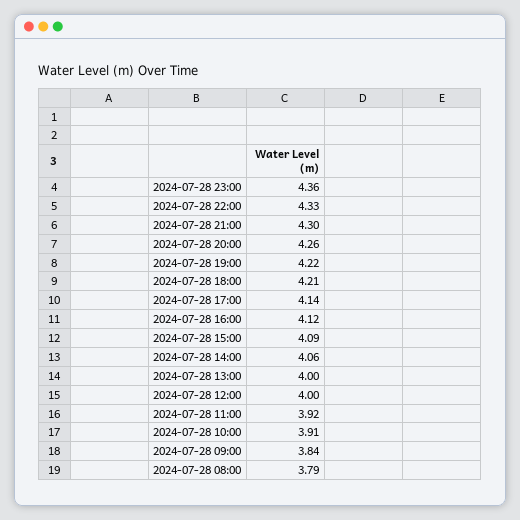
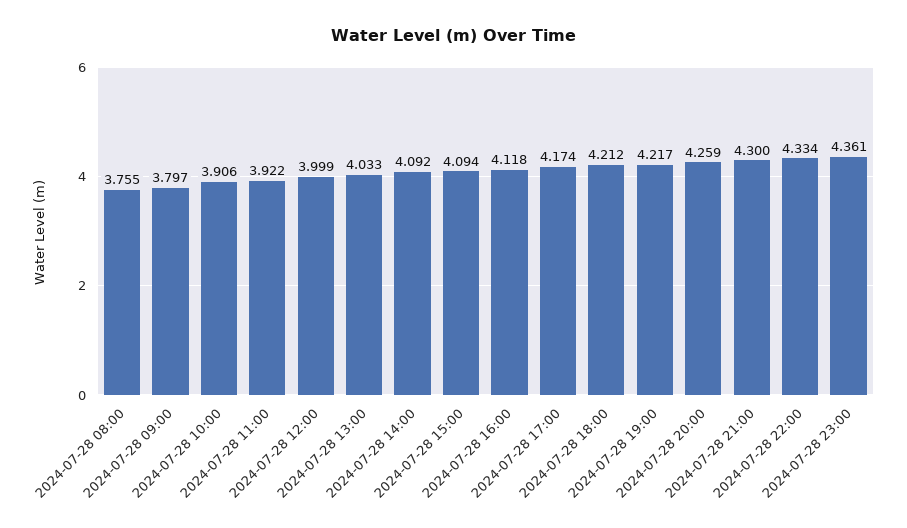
  {
    "2024-07-28 23:00": 4.361,
    "2024-07-28 22:00": 4.334,
    "2024-07-28 21:00": 4.3,
    "2024-07-28 20:00": 4.259,
    "2024-07-28 19:00": 4.217,
    "2024-07-28 18:00": 4.212,
-   "2024-07-28 17:00": 4.14,
+   "2024-07-28 17:00": 4.174,
    "2024-07-28 16:00": 4.118,
    "2024-07-28 15:00": 4.094,
-   "2024-07-28 14:00": 4.06,
+   "2024-07-28 14:00": 4.092,
-   "2024-07-28 13:00": 4,
+   "2024-07-28 13:00": 4.033,
    "2024-07-28 12:00": 3.999,
    "2024-07-28 11:00": 3.922,
    "2024-07-28 10:00": 3.906,
-   "2024-07-28 09:00": 3.84,
+   "2024-07-28 09:00": 3.797,
-   "2024-07-28 08:00": 3.79
+   "2024-07-28 08:00": 3.755
  }

